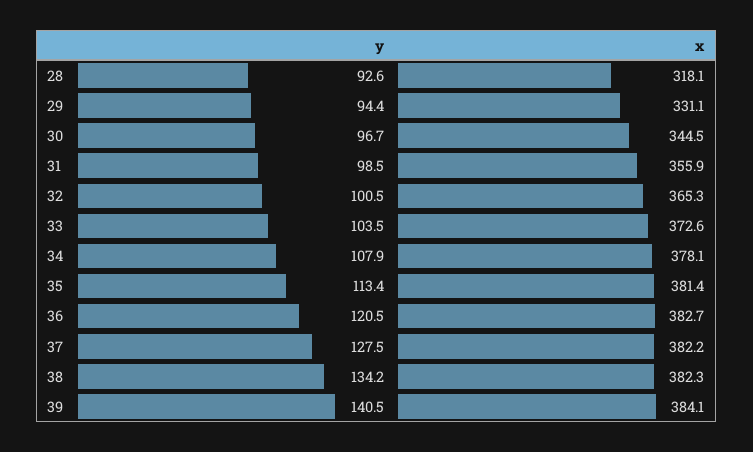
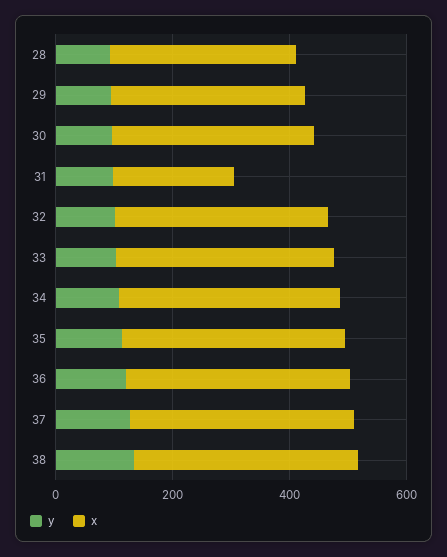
  {
    "y": {
      "28": 92.6,
      "29": 94.4,
      "30": 96.7,
      "31": 98.5,
      "32": 100.5,
      "33": 103.5,
      "34": 107.9,
      "35": 113.4,
      "36": 120.5,
      "37": 127.5,
-     "38": 134.2,
+     "38": 134.2
-     "39": 140.5
    },
    "x": {
      "28": 318.1,
      "29": 331.1,
      "30": 344.5,
-     "31": 355.9,
+     "31": 200,
      "32": 365.3,
      "33": 372.6,
      "34": 378.1,
      "35": 381.4,
      "36": 382.7,
      "37": 382.2,
-     "38": 382.3,
+     "38": 382.3
-     "39": 384.1
    }
  }

